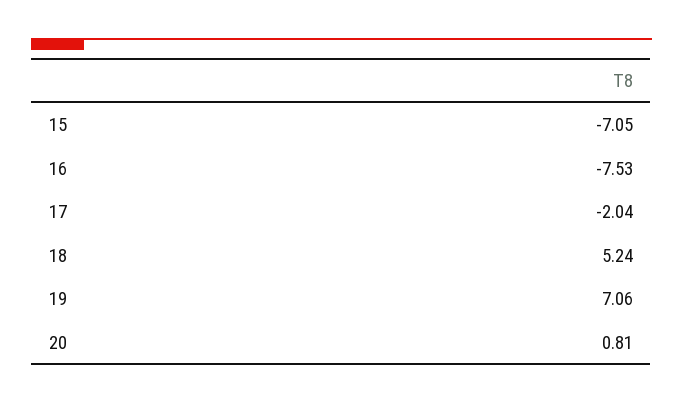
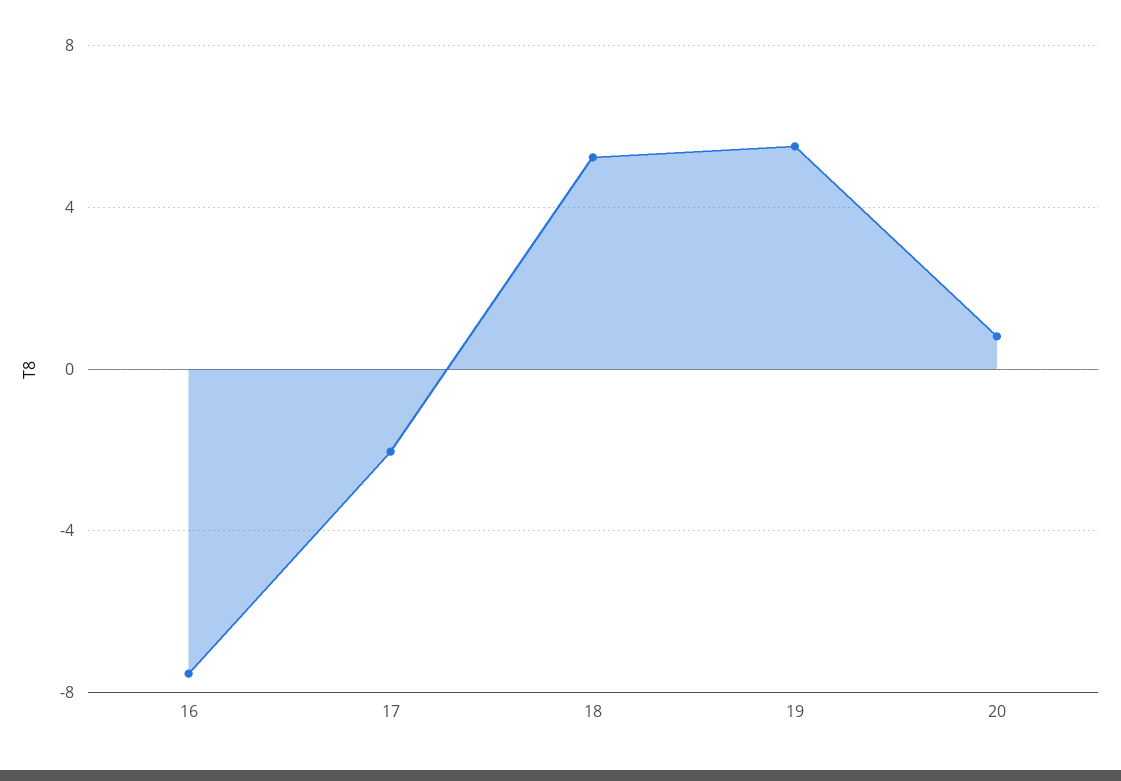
  {
-   "15": -7.05,
    "16": -7.53,
    "17": -2.04,
    "18": 5.24,
-   "19": 7.06,
+   "19": 5.5,
    "20": 0.81
  }

